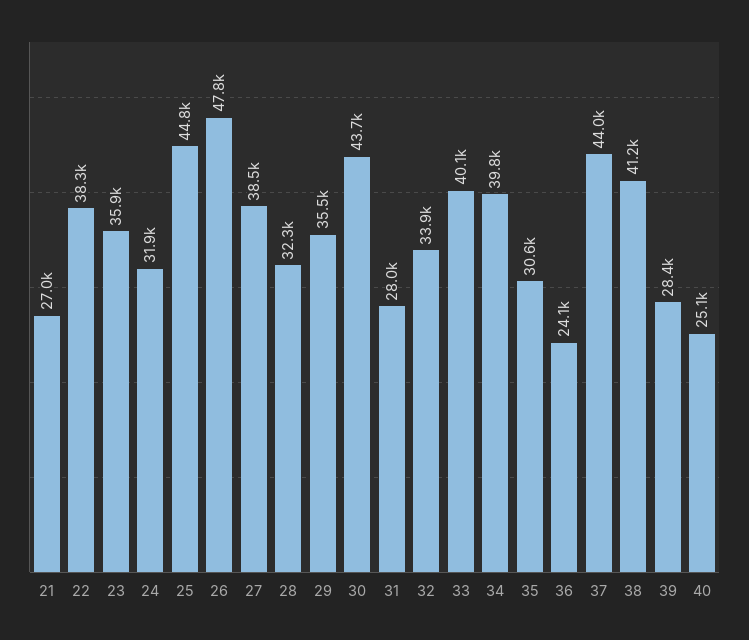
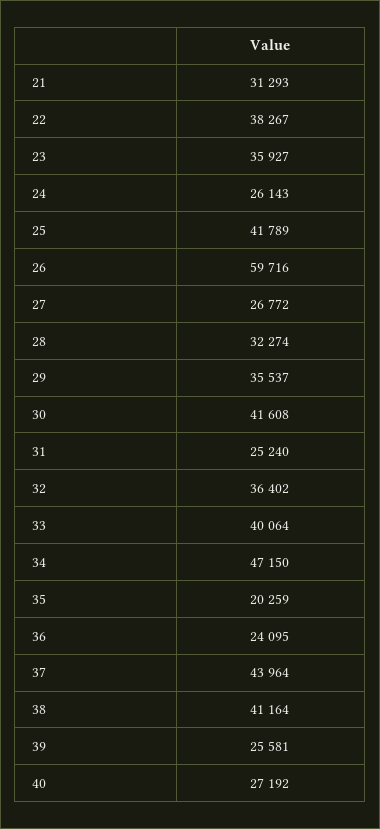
  {
-   "21": 27000,
+   "21": 31293,
    "22": 38267,
    "23": 35927,
-   "24": 31900,
+   "24": 26143,
-   "25": 44800,
+   "25": 41789,
-   "26": 47800,
+   "26": 59716,
-   "27": 38500,
+   "27": 26772,
    "28": 32274,
    "29": 35537,
-   "30": 43700,
+   "30": 41608,
-   "31": 28000,
+   "31": 25240,
-   "32": 33900,
+   "32": 36402,
    "33": 40064,
-   "34": 39800,
+   "34": 47150,
-   "35": 30600,
+   "35": 20259,
    "36": 24095,
    "37": 43964,
    "38": 41164,
-   "39": 28400,
+   "39": 25581,
-   "40": 25100
+   "40": 27192
  }

